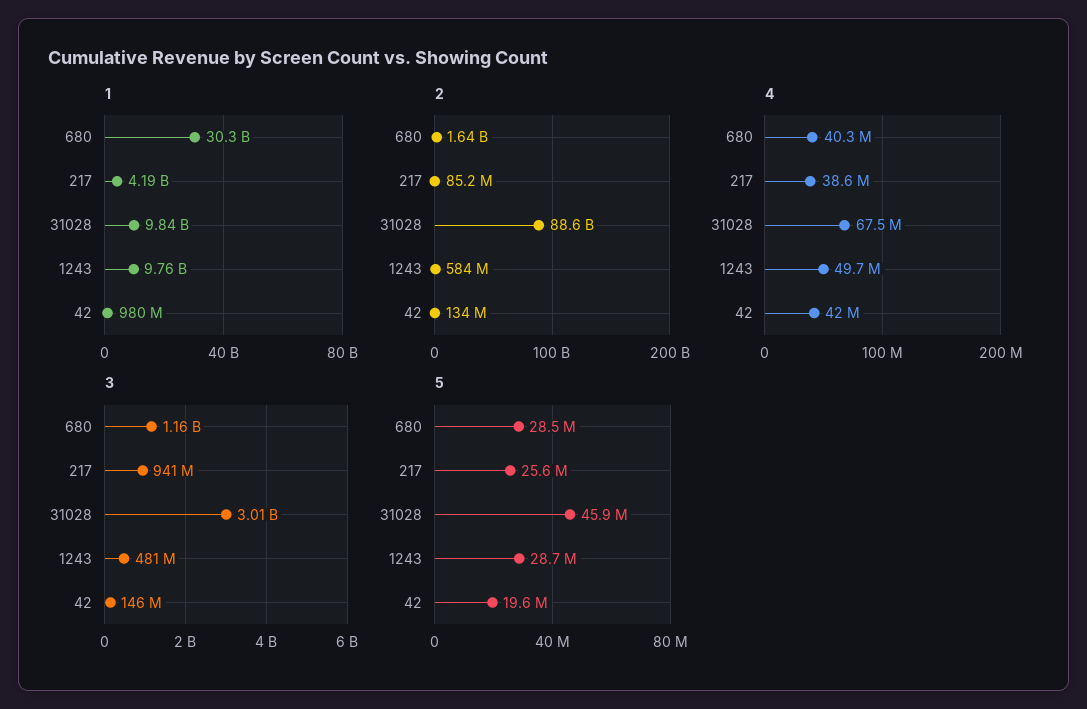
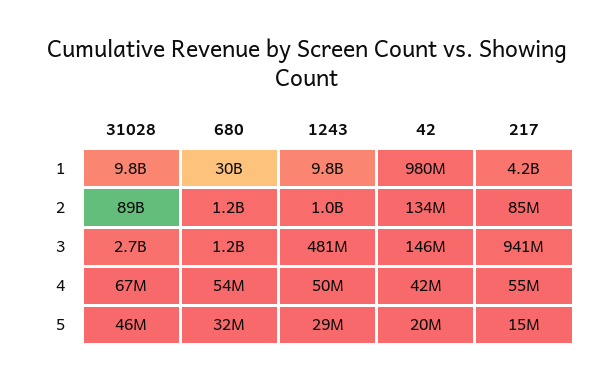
  {
    "1": {
      "680": 30300000000,
      "217": 4190000000,
      "31028": 9840000000,
      "1243": 9760000000,
      "42": 980000000
    },
    "2": {
-     "680": 1640000000,
+     "680": 1200000000,
      "217": 85200000,
      "31028": 88600000000,
-     "1243": 584000000,
+     "1243": 1000000000,
      "42": 134000000
    },
    "4": {
-     "680": 40300000,
+     "680": 54000000,
-     "217": 38600000,
+     "217": 55000000,
      "31028": 67500000,
      "1243": 49700000,
      "42": 42000000
    },
    "3": {
      "680": 1160000000,
      "217": 941000000,
-     "31028": 3010000000,
+     "31028": 2700000000,
      "1243": 481000000,
      "42": 146000000
    },
    "5": {
-     "680": 28500000,
+     "680": 32000000,
-     "217": 25600000,
+     "217": 15000000,
      "31028": 45900000,
      "1243": 28700000,
      "42": 19600000
    }
  }

